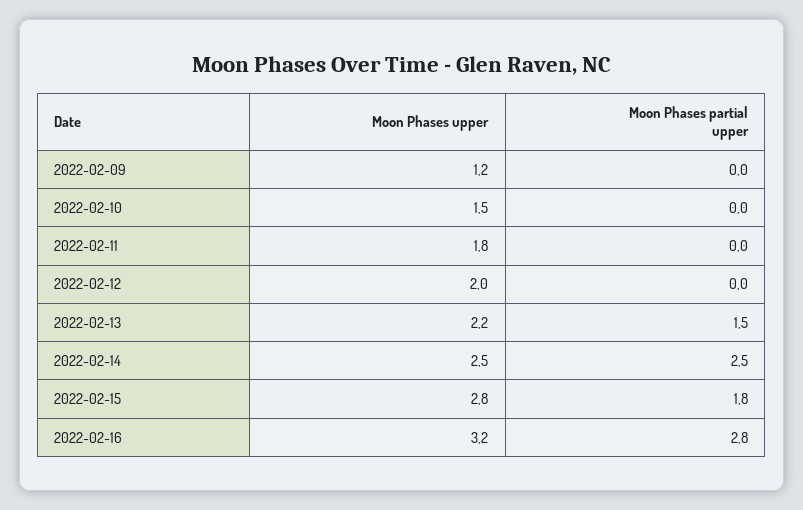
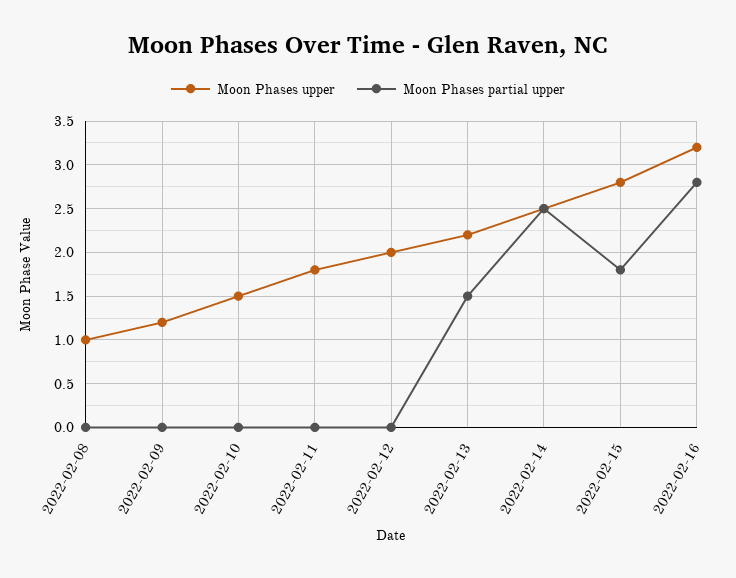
  {
    "Moon Phases upper": {
      "2022-02-09": 1.2,
      "2022-02-10": 1.5,
      "2022-02-11": 1.8,
      "2022-02-12": 2,
      "2022-02-13": 2.2,
      "2022-02-14": 2.5,
      "2022-02-15": 2.8,
-     "2022-02-16": 3.2
+     "2022-02-16": 3.2,
+     "2022-02-08": 1
    },
    "Moon Phases partial upper": {
      "2022-02-09": 0,
      "2022-02-10": 0,
      "2022-02-11": 0,
      "2022-02-12": 0,
      "2022-02-13": 1.5,
      "2022-02-14": 2.5,
      "2022-02-15": 1.8,
-     "2022-02-16": 2.8
+     "2022-02-16": 2.8,
+     "2022-02-08": 0
    }
  }

